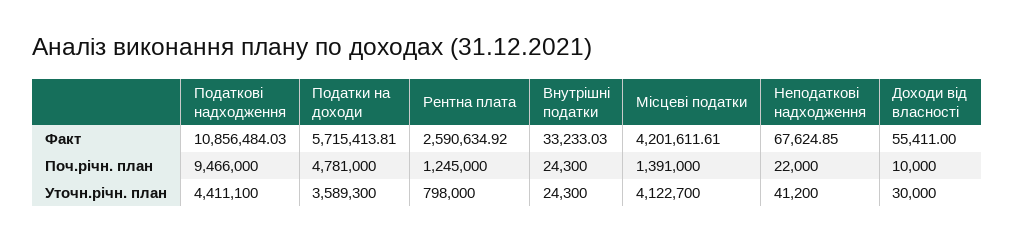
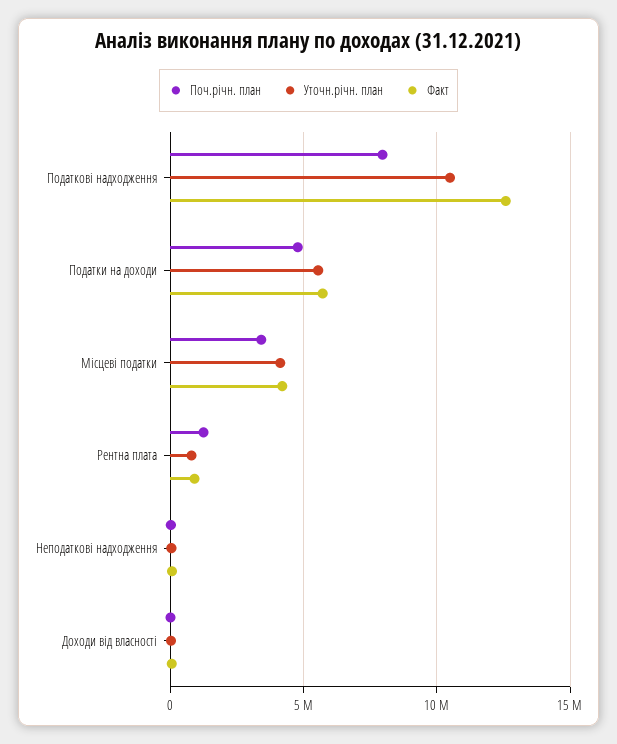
  {
    "Факт": {
-     "Податкові надходження": 10856484.03,
+     "Податкові надходження": 12500000,
      "Податки на доходи": 5715413.81,
-     "Рентна плата": 2590634.92,
+     "Рентна плата": 1000000,
-     "Внутрішні податки": 33233.03,
      "Місцеві податки": 4201611.61,
      "Неподаткові надходження": 67624.85,
      "Доходи від власності": 55411
    },
    "Поч.річн. план": {
-     "Податкові надходження": 9466000,
+     "Податкові надходження": 8000000,
      "Податки на доходи": 4781000,
      "Рентна плата": 1245000,
-     "Внутрішні податки": 24300,
-     "Місцеві податки": 1391000,
+     "Місцеві податки": 3500000,
      "Неподаткові надходження": 22000,
      "Доходи від власності": 10000
    },
    "Уточн.річн. план": {
-     "Податкові надходження": 4411100,
+     "Податкові надходження": 10500000,
-     "Податки на доходи": 3589300,
+     "Податки на доходи": 5500000,
      "Рентна плата": 798000,
-     "Внутрішні податки": 24300,
      "Місцеві податки": 4122700,
      "Неподаткові надходження": 41200,
      "Доходи від власності": 30000
    }
  }

